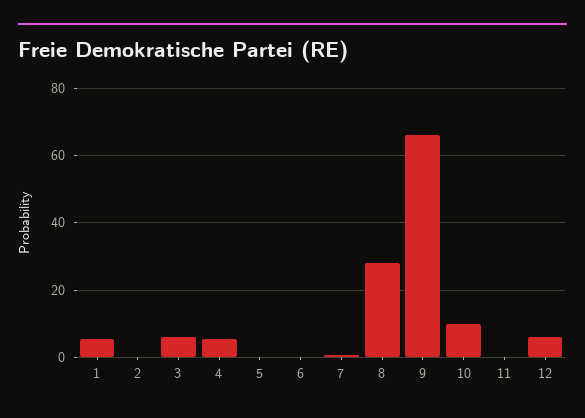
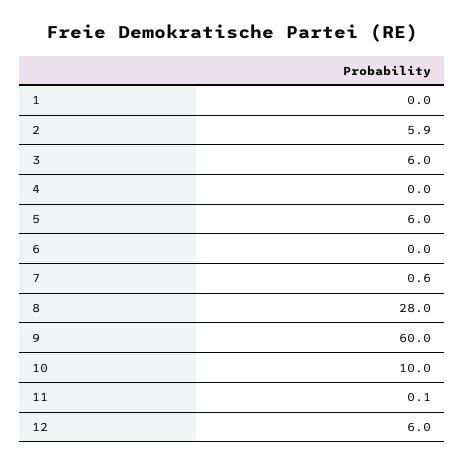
  {
-   "1": 6,
+   "1": 0,
-   "2": 0,
+   "2": 5.9,
    "3": 6,
-   "4": 6,
+   "4": 0,
-   "5": 0,
+   "5": 6,
    "6": 0,
    "7": 0.6,
    "8": 28,
-   "9": 66,
+   "9": 60,
    "10": 10,
    "11": 0.1,
    "12": 6
  }

